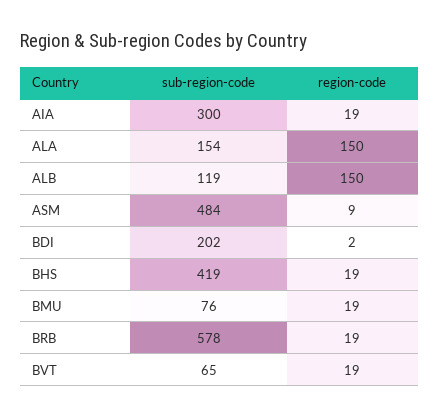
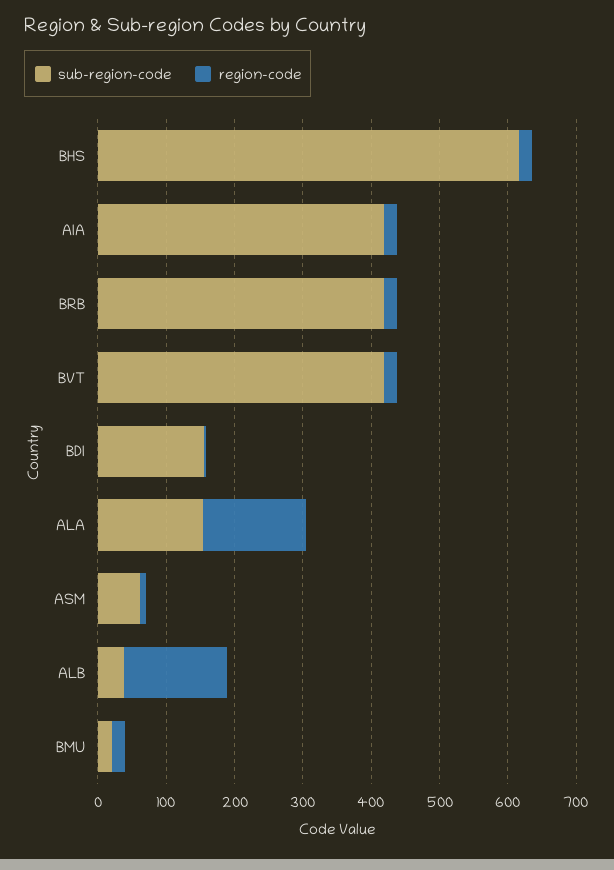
  {
    "sub-region-code": {
-     "AIA": 300,
+     "AIA": 420,
      "ALA": 154,
-     "ALB": 119,
+     "ALB": 40,
-     "ASM": 484,
+     "ASM": 60,
-     "BDI": 202,
+     "BDI": 160,
-     "BHS": 419,
+     "BHS": 620,
-     "BMU": 76,
+     "BMU": 20,
-     "BRB": 578,
+     "BRB": 420,
-     "BVT": 65
+     "BVT": 420
    },
    "region-code": {
      "AIA": 19,
      "ALA": 150,
      "ALB": 150,
      "ASM": 9,
      "BDI": 2,
      "BHS": 19,
      "BMU": 19,
      "BRB": 19,
      "BVT": 19
    }
  }

